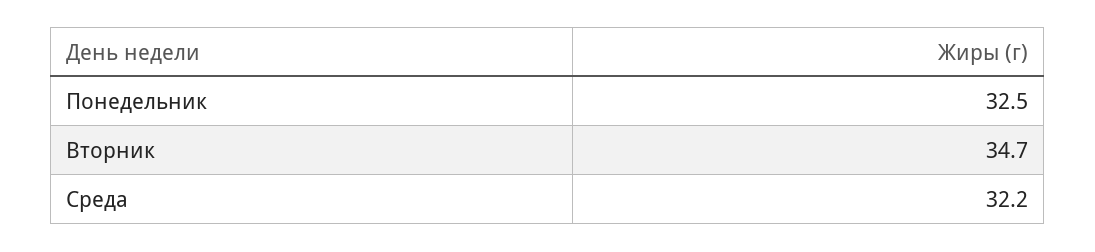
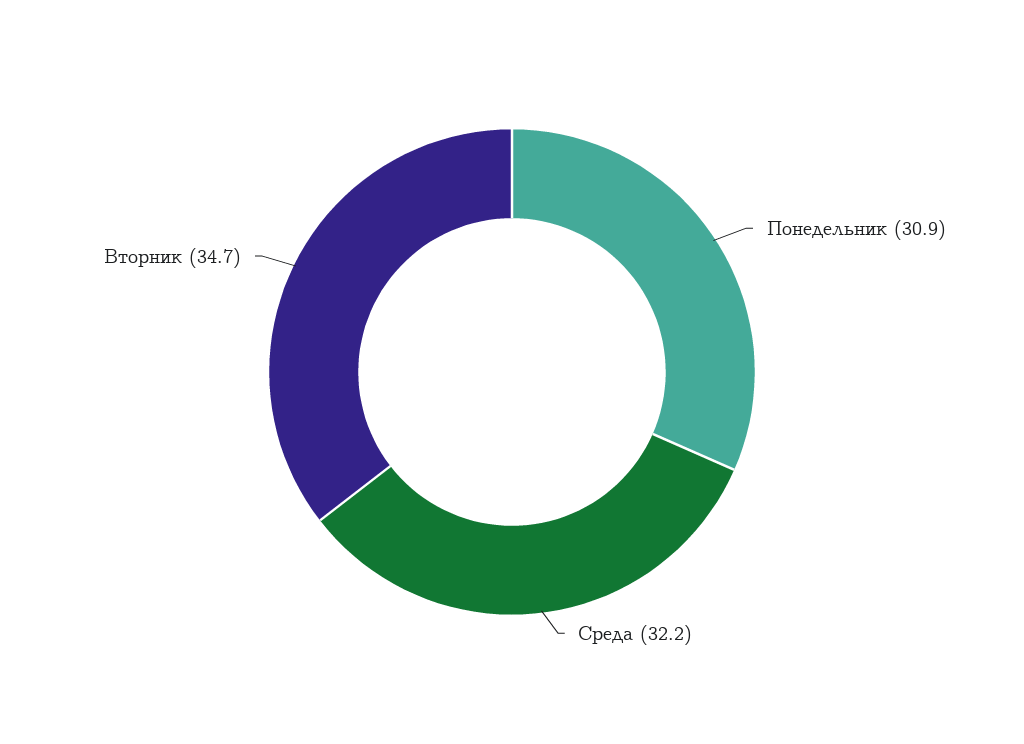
  {
-   "Понедельник": 32.5,
+   "Понедельник": 30.9,
    "Вторник": 34.7,
    "Среда": 32.2
  }

